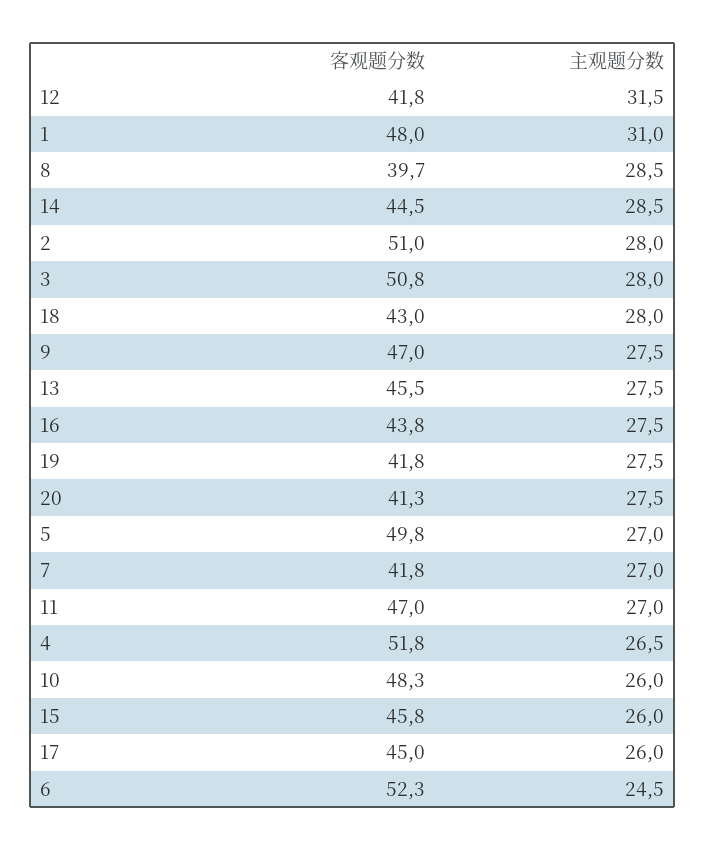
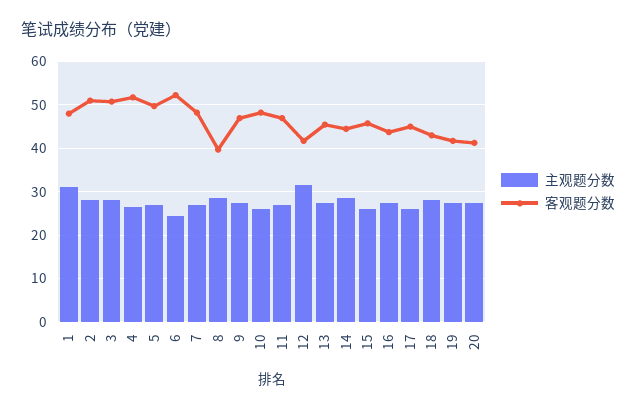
  {
    "客观题分数": {
      "12": 41.8,
      "1": 48,
      "8": 39.7,
      "14": 44.5,
      "2": 51,
      "3": 50.8,
      "18": 43,
      "9": 47,
      "13": 45.5,
      "16": 43.8,
      "19": 41.8,
      "20": 41.3,
      "5": 49.8,
-     "7": 41.8,
+     "7": 48,
      "11": 47,
      "4": 51.8,
      "10": 48.3,
      "15": 45.8,
      "17": 45,
      "6": 52.3
    },
    "主观题分数": {
      "12": 31.5,
      "1": 31,
      "8": 28.5,
      "14": 28.5,
      "2": 28,
      "3": 28,
      "18": 28,
      "9": 27.5,
      "13": 27.5,
      "16": 27.5,
      "19": 27.5,
      "20": 27.5,
      "5": 27,
      "7": 27,
      "11": 27,
      "4": 26.5,
      "10": 26,
      "15": 26,
      "17": 26,
      "6": 24.5
    }
  }

